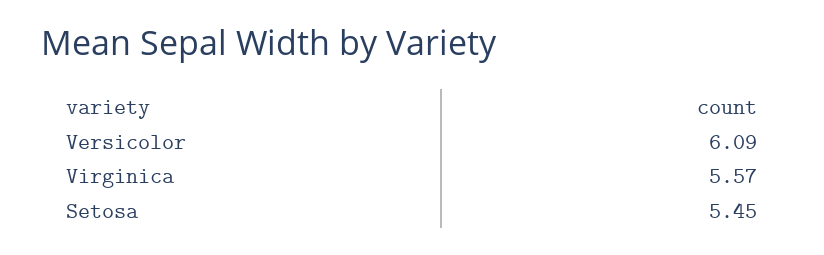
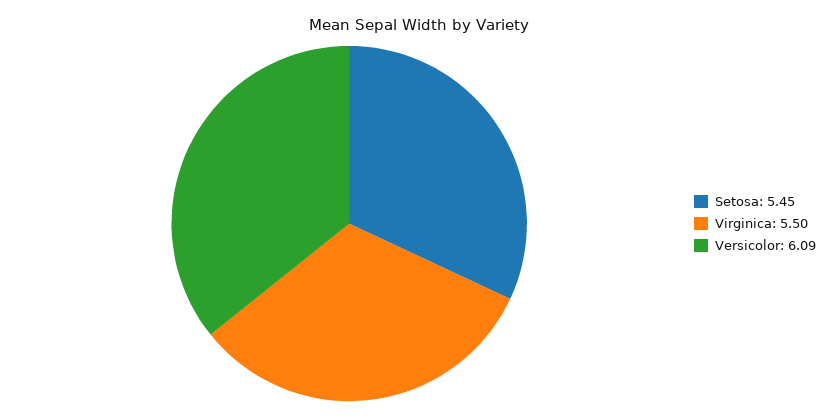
  {
    "Versicolor": 6.09,
-   "Virginica": 5.57,
+   "Virginica": 5.5,
    "Setosa": 5.45
  }

